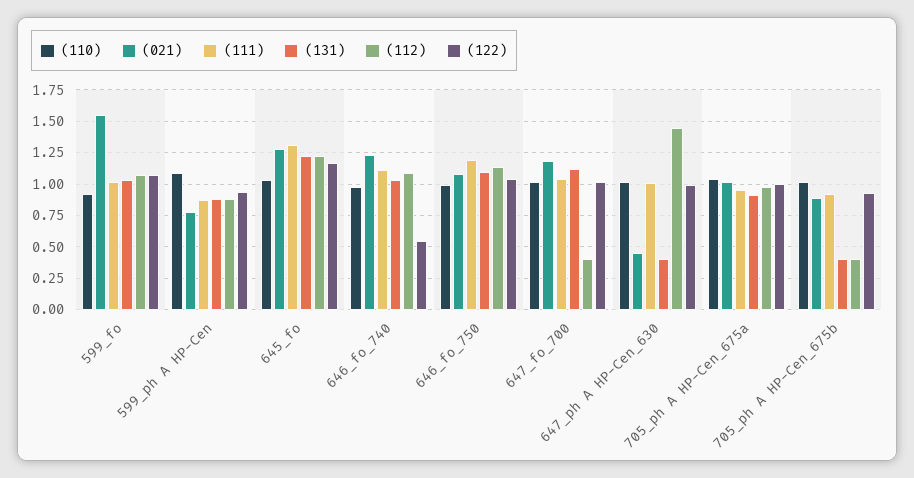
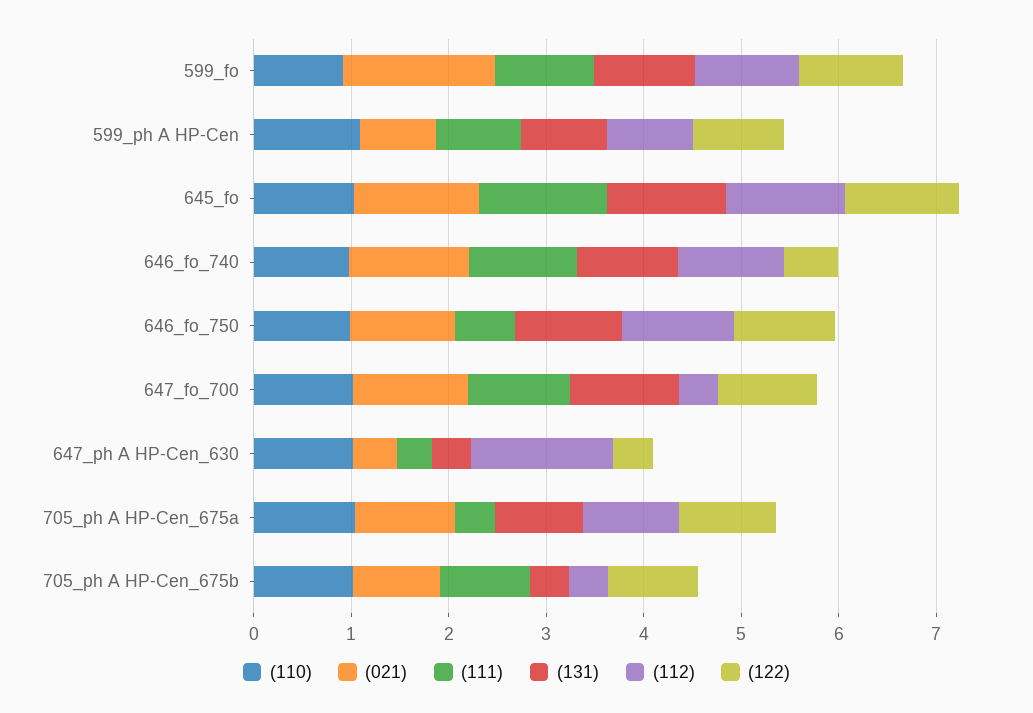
  {
    "(110)": {
      "599_fo": 0.9,
      "599_ph A HP-Cen": 1.1,
      "645_fo": 1.05,
      "646_fo_740": 1,
      "646_fo_750": 1,
      "647_fo_700": 1,
      "647_ph A HP-Cen_630": 1,
      "705_ph A HP-Cen_675a": 1.05,
      "705_ph A HP-Cen_675b": 1
    },
    "(021)": {
      "599_fo": 1.55,
      "599_ph A HP-Cen": 0.8,
      "645_fo": 1.3,
      "646_fo_740": 1.25,
      "646_fo_750": 1.1,
      "647_fo_700": 1.2,
      "647_ph A HP-Cen_630": 0.45,
      "705_ph A HP-Cen_675a": 1,
      "705_ph A HP-Cen_675b": 0.9
    },
    "(111)": {
      "599_fo": 1,
      "599_ph A HP-Cen": 0.85,
      "645_fo": 1.3,
      "646_fo_740": 1.1,
-     "646_fo_750": 1.2,
+     "646_fo_750": 0.6,
      "647_fo_700": 1.05,
-     "647_ph A HP-Cen_630": 1,
+     "647_ph A HP-Cen_630": 0.4,
-     "705_ph A HP-Cen_675a": 0.95,
+     "705_ph A HP-Cen_675a": 0.4,
      "705_ph A HP-Cen_675b": 0.9
    },
    "(131)": {
      "599_fo": 1.05,
      "599_ph A HP-Cen": 0.9,
      "645_fo": 1.2,
      "646_fo_740": 1.05,
      "646_fo_750": 1.1,
      "647_fo_700": 1.1,
      "647_ph A HP-Cen_630": 0.4,
      "705_ph A HP-Cen_675a": 0.9,
      "705_ph A HP-Cen_675b": 0.4
    },
    "(112)": {
      "599_fo": 1.05,
      "599_ph A HP-Cen": 0.9,
      "645_fo": 1.2,
      "646_fo_740": 1.1,
      "646_fo_750": 1.15,
      "647_fo_700": 0.4,
      "647_ph A HP-Cen_630": 1.45,
      "705_ph A HP-Cen_675a": 1,
      "705_ph A HP-Cen_675b": 0.4
    },
    "(122)": {
      "599_fo": 1.05,
      "599_ph A HP-Cen": 0.95,
      "645_fo": 1.15,
      "646_fo_740": 0.55,
      "646_fo_750": 1.05,
      "647_fo_700": 1,
-     "647_ph A HP-Cen_630": 1,
+     "647_ph A HP-Cen_630": 0.4,
      "705_ph A HP-Cen_675a": 1,
      "705_ph A HP-Cen_675b": 0.95
    }
  }

